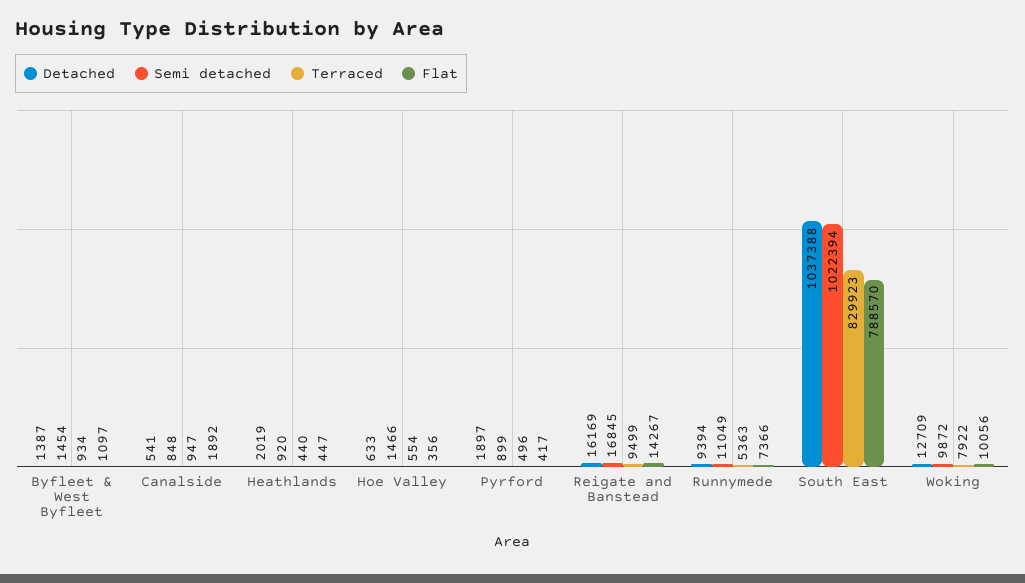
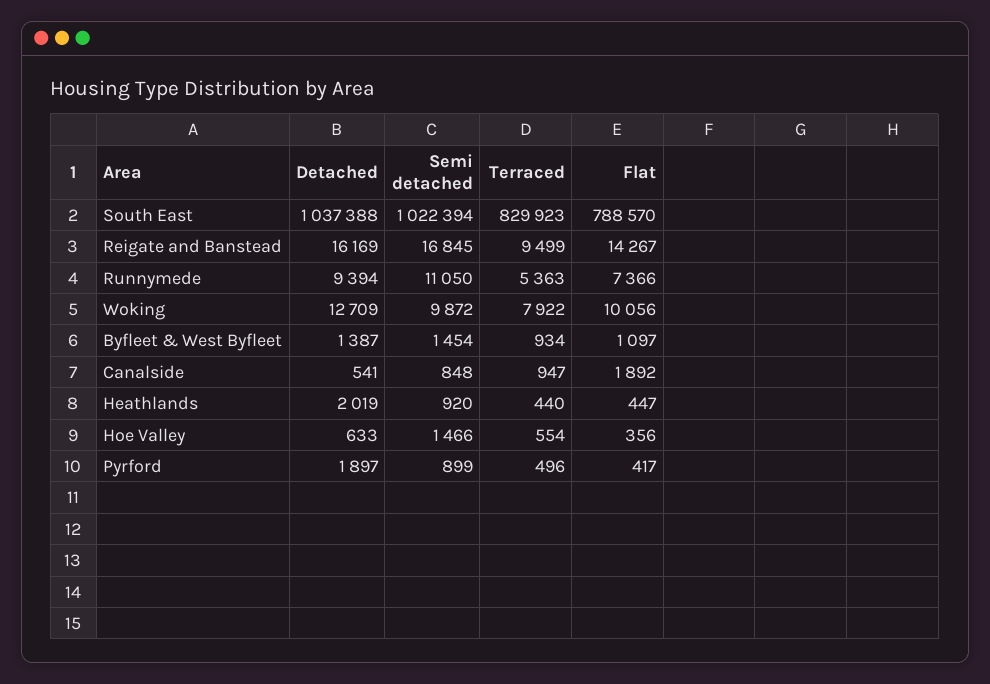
  {
    "Detached": {
      "Byfleet & West Byfleet": 1387,
      "Canalside": 541,
      "Heathlands": 2019,
      "Hoe Valley": 633,
      "Pyrford": 1897,
      "Reigate and Banstead": 16169,
      "Runnymede": 9394,
      "South East": 1037388,
      "Woking": 12709
    },
    "Semi detached": {
      "Byfleet & West Byfleet": 1454,
      "Canalside": 848,
      "Heathlands": 920,
      "Hoe Valley": 1466,
      "Pyrford": 899,
      "Reigate and Banstead": 16845,
-     "Runnymede": 11049,
+     "Runnymede": 11050,
      "South East": 1022394,
      "Woking": 9872
    },
    "Terraced": {
      "Byfleet & West Byfleet": 934,
      "Canalside": 947,
      "Heathlands": 440,
      "Hoe Valley": 554,
      "Pyrford": 496,
      "Reigate and Banstead": 9499,
      "Runnymede": 5363,
      "South East": 829923,
      "Woking": 7922
    },
    "Flat": {
      "Byfleet & West Byfleet": 1097,
      "Canalside": 1892,
      "Heathlands": 447,
      "Hoe Valley": 356,
      "Pyrford": 417,
      "Reigate and Banstead": 14267,
      "Runnymede": 7366,
      "South East": 788570,
      "Woking": 10056
    }
  }

